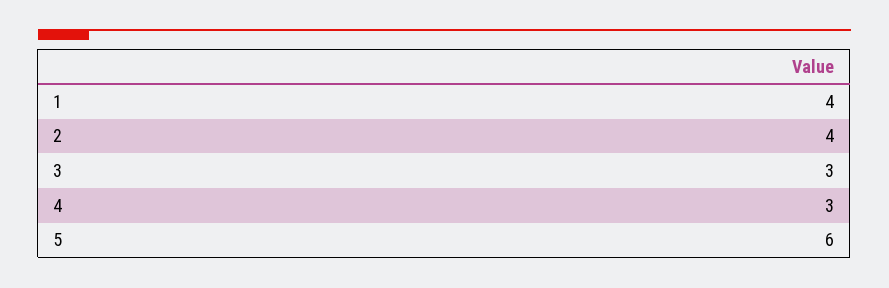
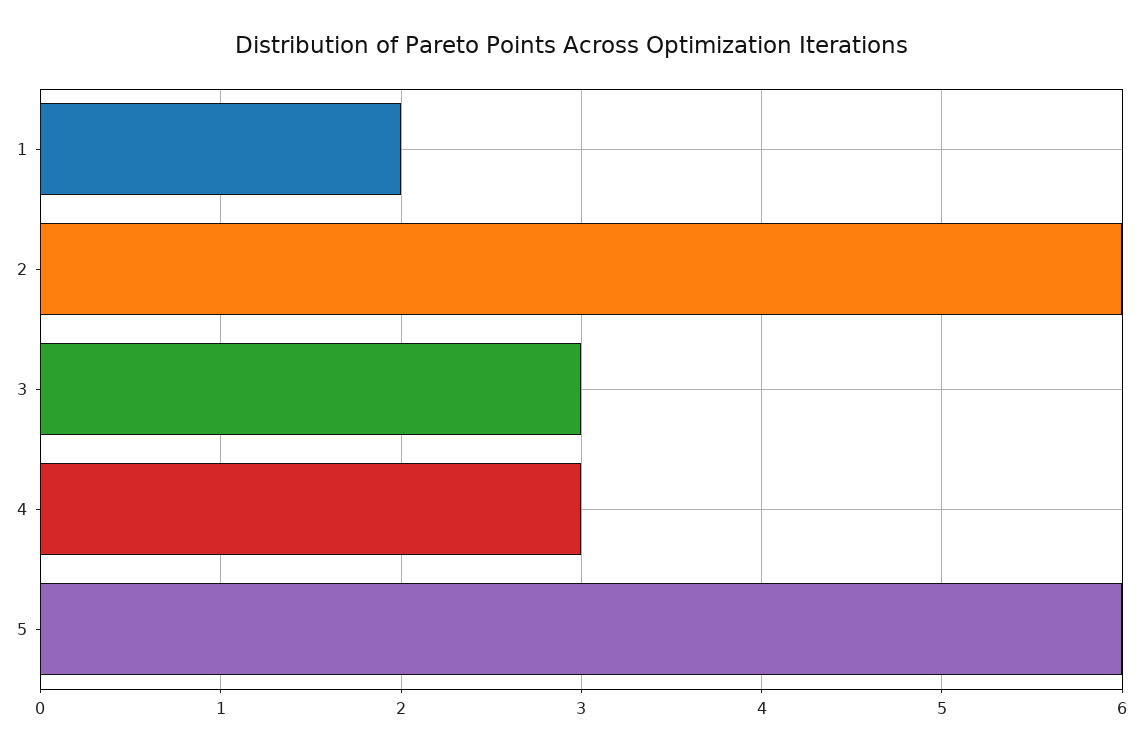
  {
-   "1": 4,
+   "1": 2,
-   "2": 4,
+   "2": 6,
    "3": 3,
    "4": 3,
    "5": 6
  }

